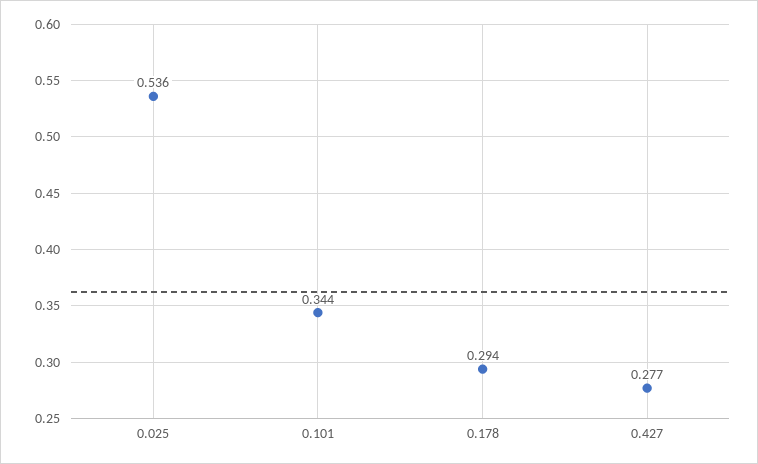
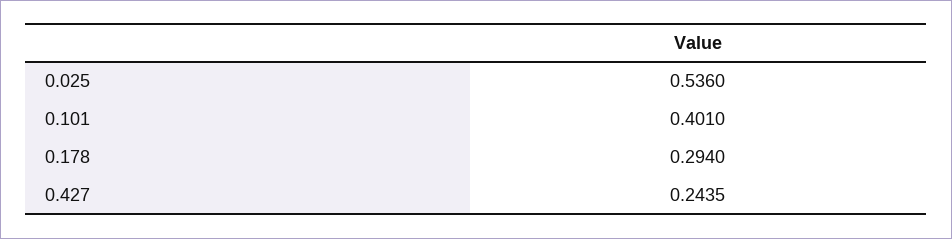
  {
    "0.025": 0.536,
-   "0.101": 0.344,
+   "0.101": 0.401,
    "0.178": 0.294,
-   "0.427": 0.277
+   "0.427": 0.2435
  }

